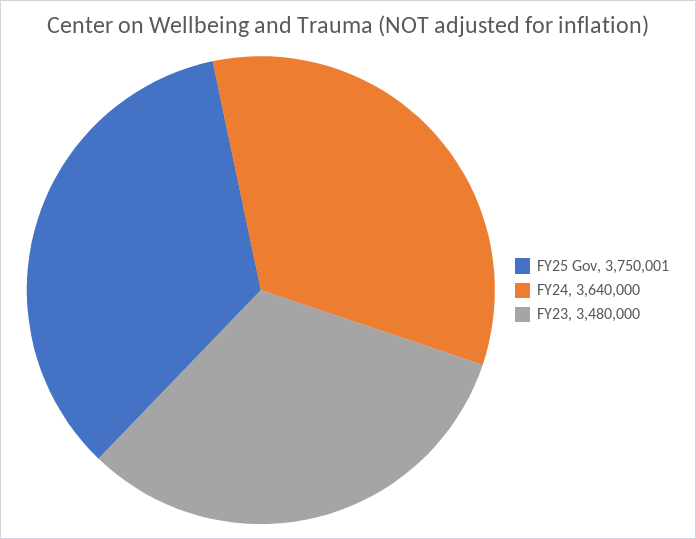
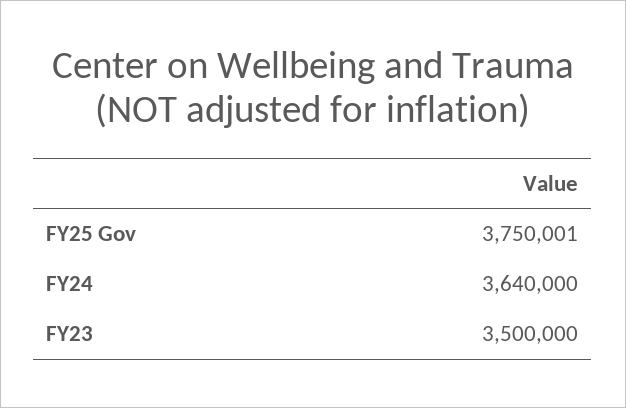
  {
    "FY25 Gov": 3750001,
    "FY24": 3640000,
-   "FY23": 3480000
+   "FY23": 3500000
  }

